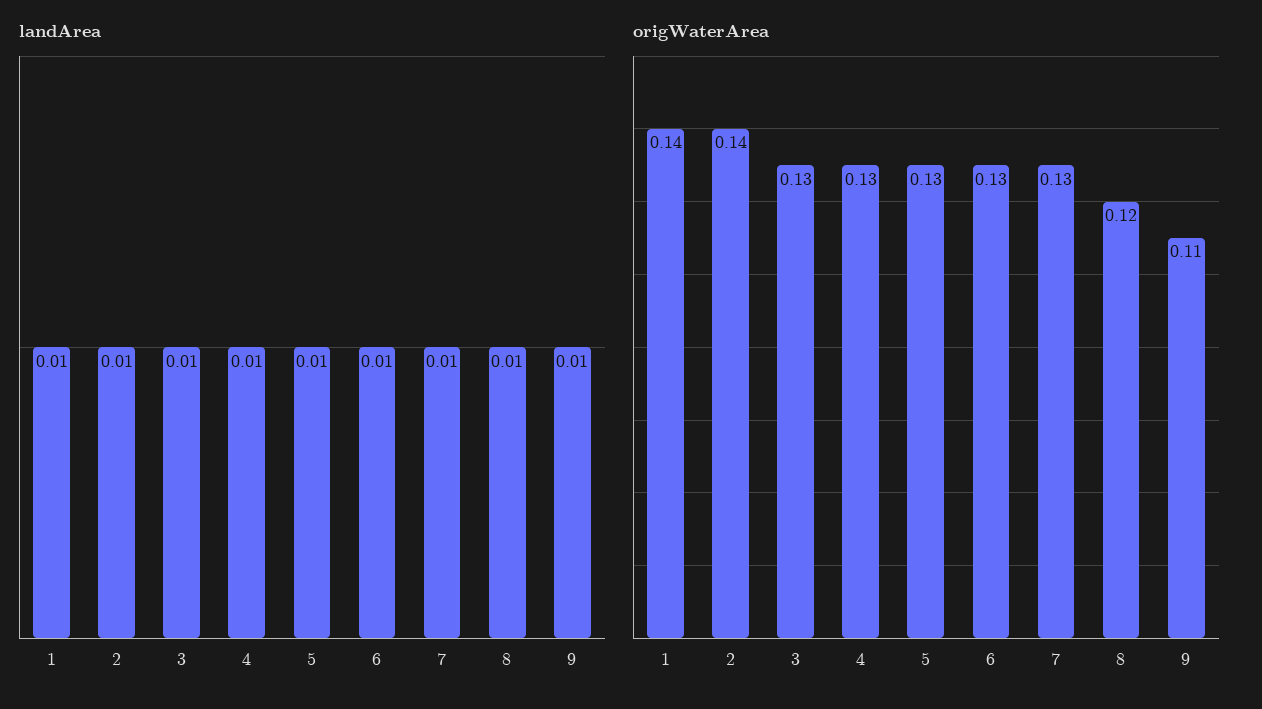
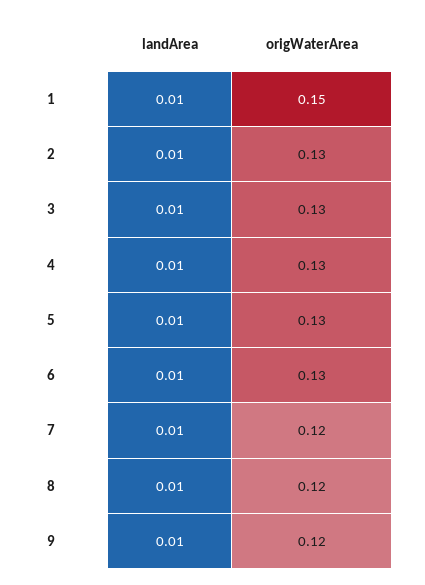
  {
    "landArea": {
      "1": 0.01,
      "2": 0.01,
      "3": 0.01,
      "4": 0.01,
      "5": 0.01,
      "6": 0.01,
      "7": 0.01,
      "8": 0.01,
      "9": 0.01
    },
    "origWaterArea": {
-     "1": 0.14,
+     "1": 0.15,
-     "2": 0.14,
+     "2": 0.13,
      "3": 0.13,
      "4": 0.13,
      "5": 0.13,
      "6": 0.13,
-     "7": 0.13,
+     "7": 0.12,
      "8": 0.12,
-     "9": 0.11
+     "9": 0.12
    }
  }

